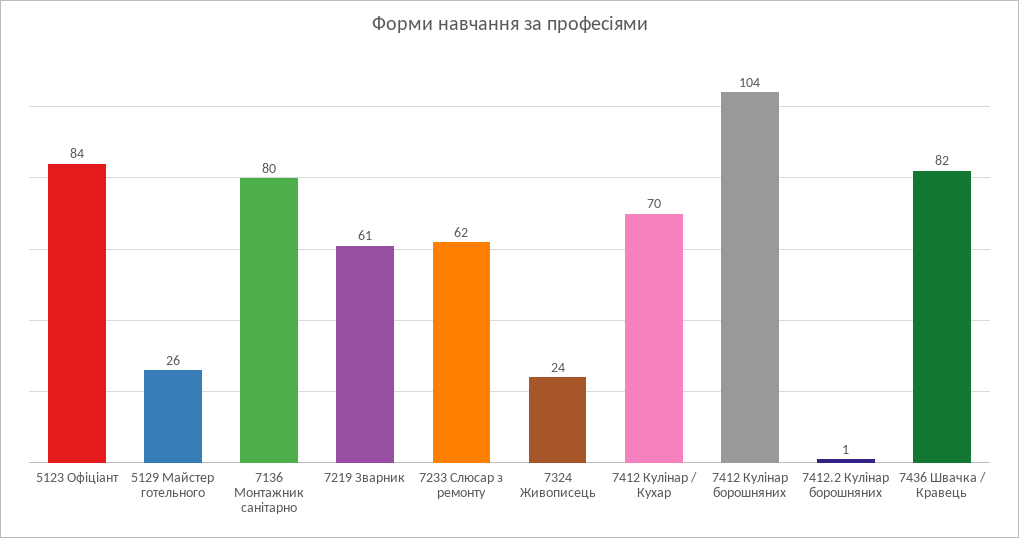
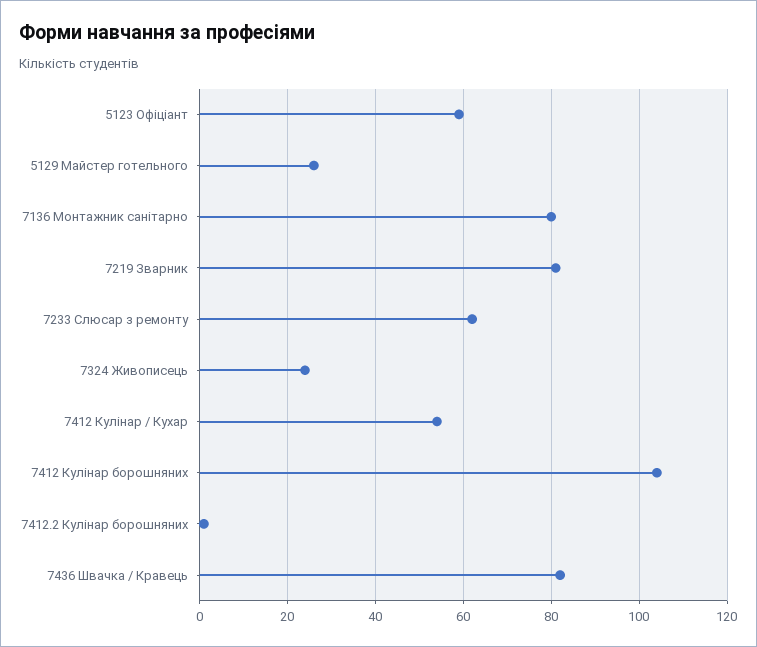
  {
-   "5123 Офіціант": 84,
+   "5123 Офіціант": 60,
    "5129 Майстер готельного": 26,
    "7136 Монтажник санітарно": 80,
-   "7219 Зварник": 61,
+   "7219 Зварник": 80,
    "7233 Слюсар з ремонту": 62,
    "7324 Живописець": 24,
-   "7412 Кулінар / Кухар": 70,
+   "7412 Кулінар / Кухар": 55,
    "7412 Кулінар борошняних": 104,
    "7412.2 Кулінар борошняних": 1,
    "7436 Швачка / Кравець": 82
  }

